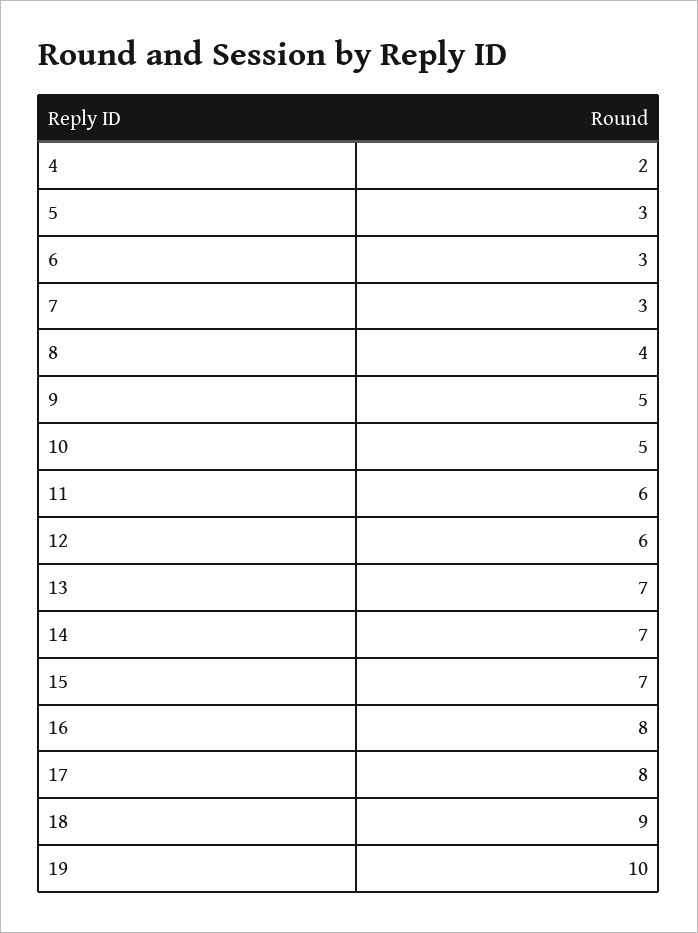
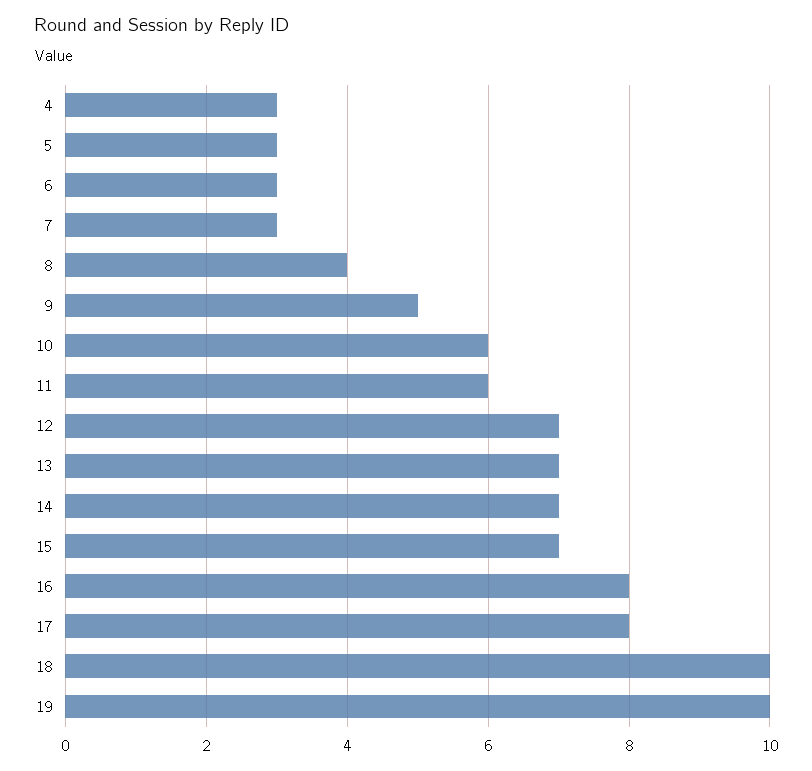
  {
-   "4": 2,
+   "4": 3,
    "5": 3,
    "6": 3,
    "7": 3,
    "8": 4,
    "9": 5,
-   "10": 5,
+   "10": 6,
    "11": 6,
-   "12": 6,
+   "12": 7,
    "13": 7,
    "14": 7,
    "15": 7,
    "16": 8,
    "17": 8,
-   "18": 9,
+   "18": 10,
    "19": 10
  }

